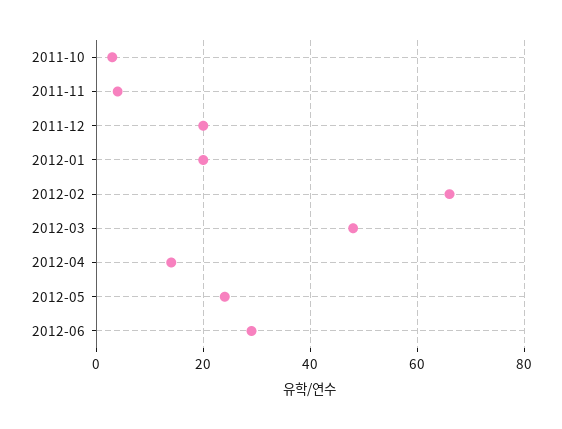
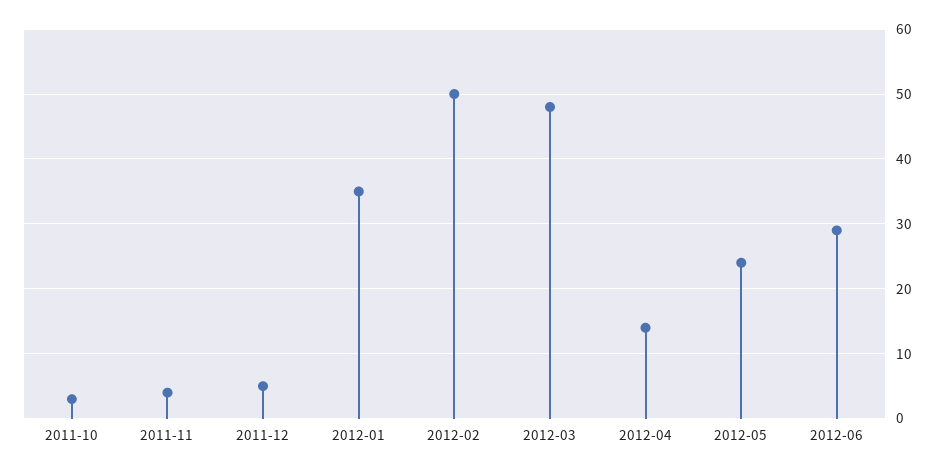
  {
    "2011-10": 3,
    "2011-11": 4,
-   "2011-12": 20,
+   "2011-12": 5,
-   "2012-01": 20,
+   "2012-01": 35,
-   "2012-02": 65,
+   "2012-02": 50,
    "2012-03": 48,
    "2012-04": 14,
    "2012-05": 24,
    "2012-06": 29
  }

